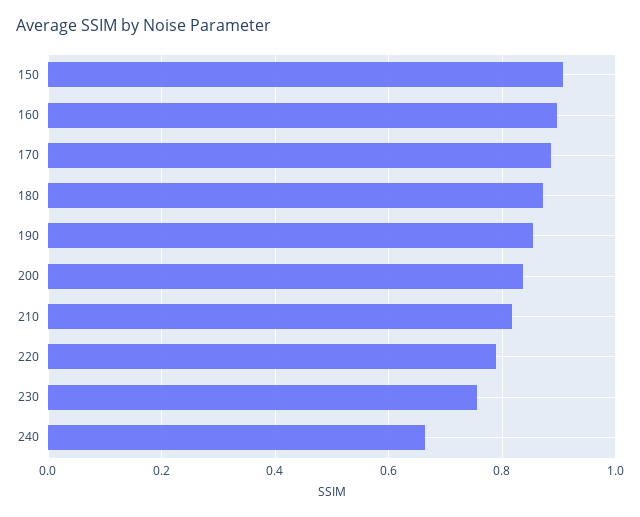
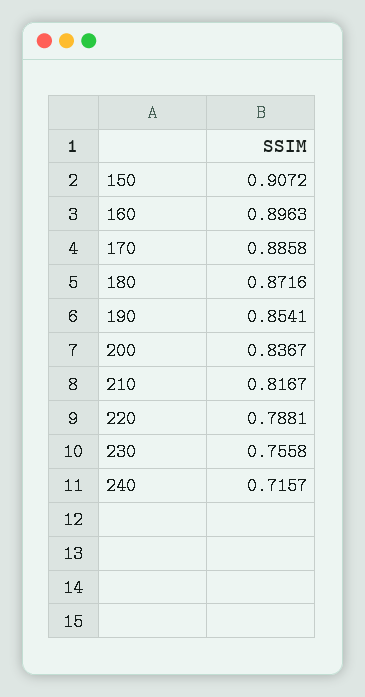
  {
    "150": 0.9072,
    "160": 0.8963,
    "170": 0.8858,
    "180": 0.8716,
    "190": 0.8541,
    "200": 0.8367,
    "210": 0.8167,
    "220": 0.7881,
    "230": 0.7558,
-   "240": 0.66
+   "240": 0.7157
  }

